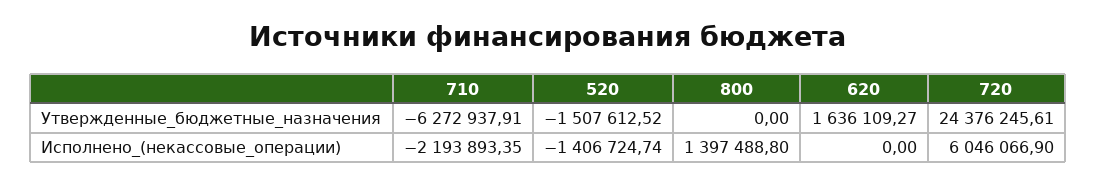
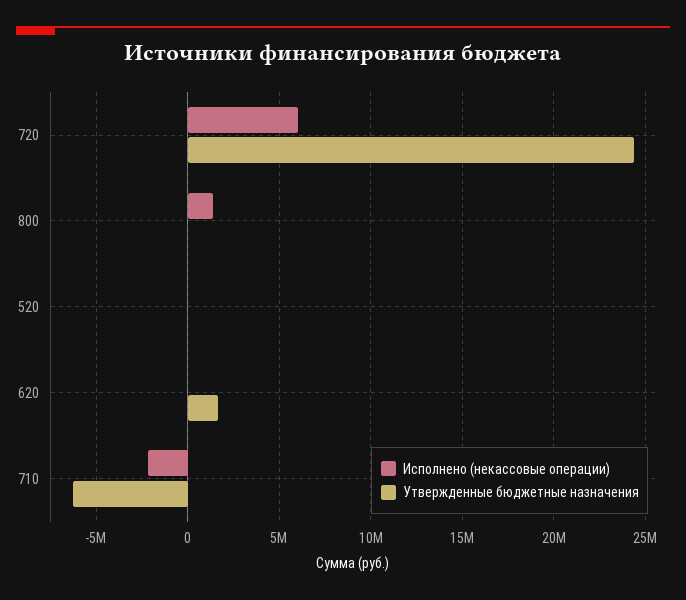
  {
    "Утвержденные_бюджетные_назначения": {
      "710": -6272937.91,
-     "520": -1507612.52,
+     "520": 0,
      "800": 0,
      "620": 1636109.27,
      "720": 24376245.61
    },
    "Исполнено_(некассовые_операции)": {
      "710": -2193893.35,
-     "520": -1406724.74,
+     "520": 0,
      "800": 1397488.8,
      "620": 0,
      "720": 6046066.9
    }
  }

